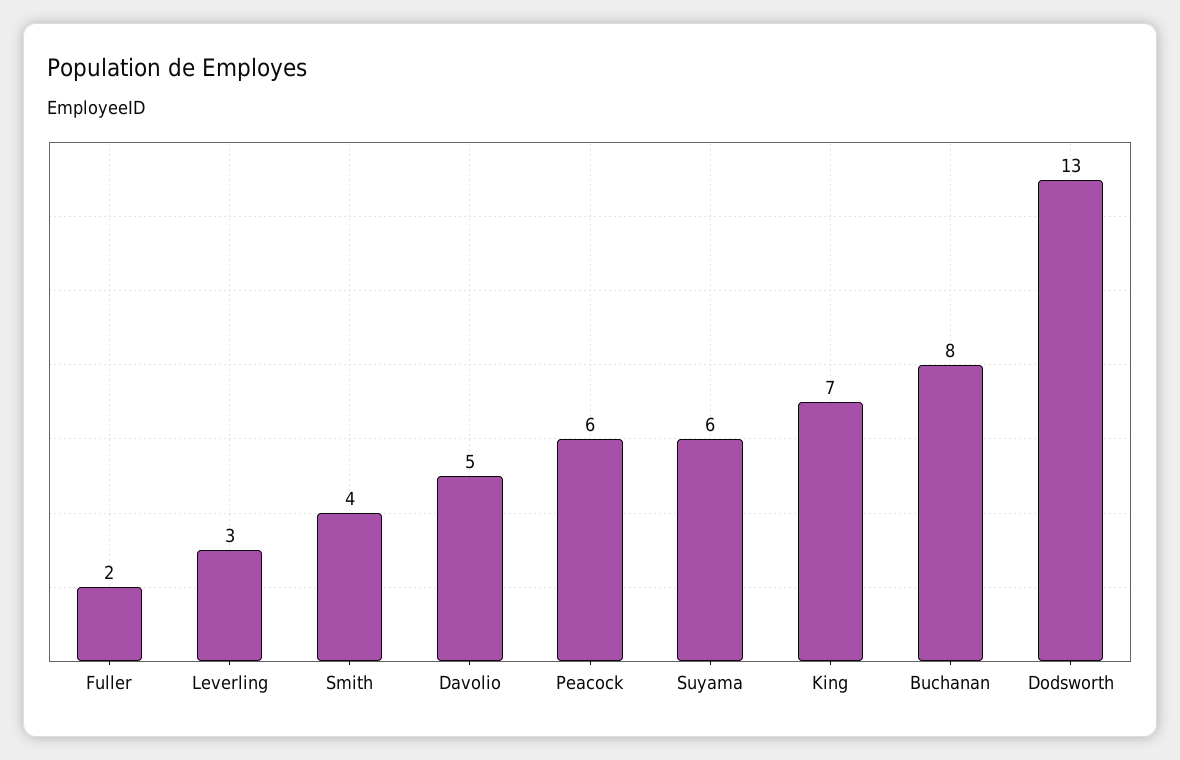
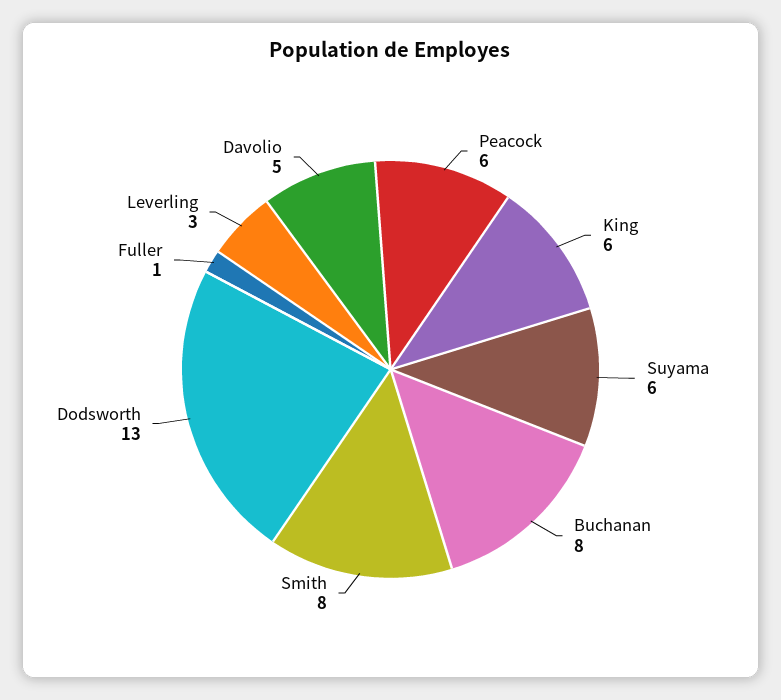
  {
-   "Fuller": 2,
+   "Fuller": 1,
    "Leverling": 3,
-   "Smith": 4,
+   "Smith": 8,
    "Davolio": 5,
    "Peacock": 6,
    "Suyama": 6,
-   "King": 7,
+   "King": 6,
    "Buchanan": 8,
    "Dodsworth": 13
  }

